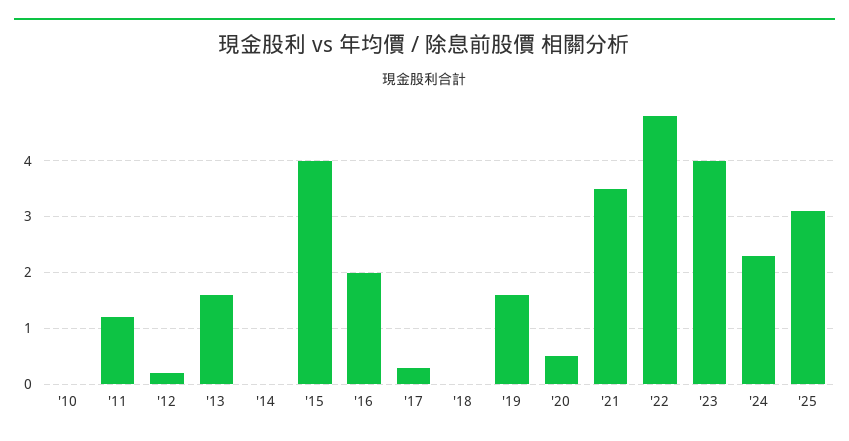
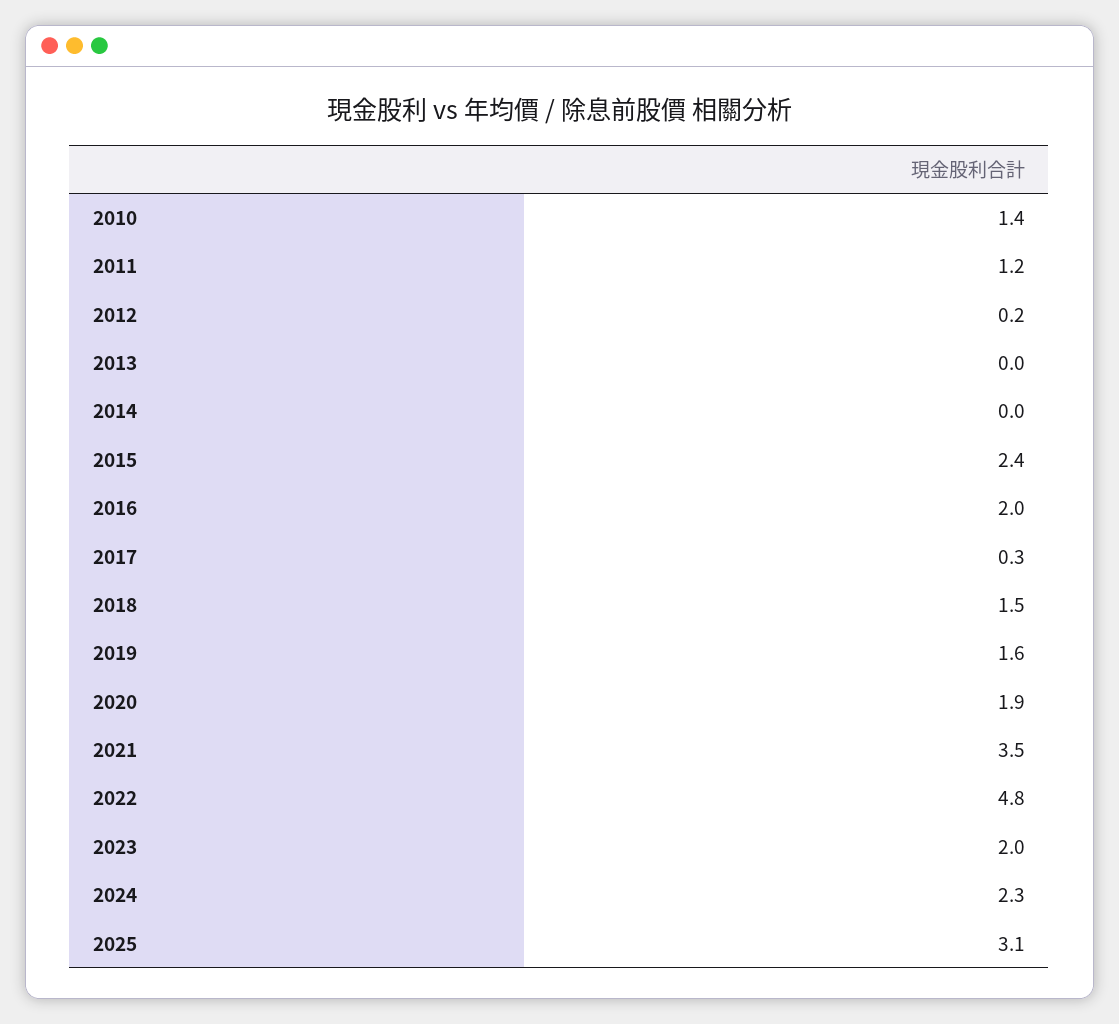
  {
-   "'10": 0,
+   "'10": 1.4,
    "'11": 1.2,
    "'12": 0.2,
-   "'13": 1.5,
+   "'13": 0,
    "'14": 0,
-   "'15": 4,
+   "'15": 2.4,
    "'16": 2,
    "'17": 0.3,
-   "'18": 0,
+   "'18": 1.5,
    "'19": 1.6,
-   "'20": 0.5,
+   "'20": 1.9,
    "'21": 3.5,
    "'22": 4.8,
-   "'23": 4,
+   "'23": 2,
    "'24": 2.3,
    "'25": 3.1
  }

